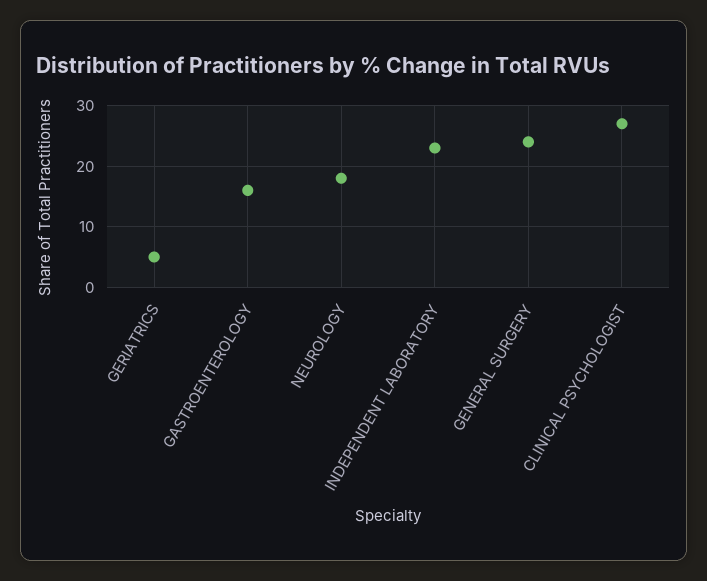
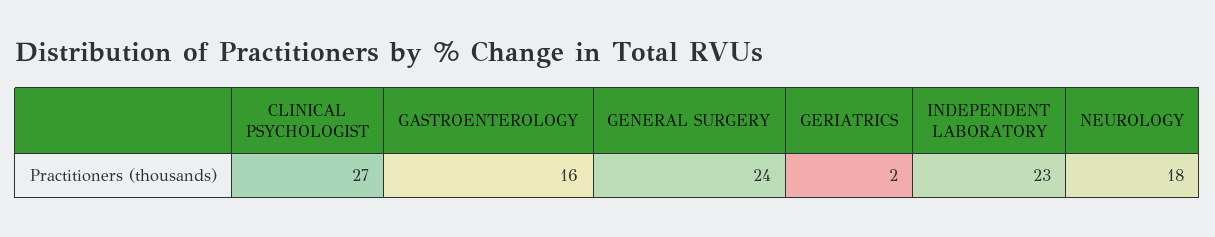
  {
-   "GERIATRICS": 5,
+   "GERIATRICS": 2,
    "GASTROENTEROLOGY": 16,
    "NEUROLOGY": 18,
    "INDEPENDENT LABORATORY": 23,
    "GENERAL SURGERY": 24,
    "CLINICAL PSYCHOLOGIST": 27
  }

